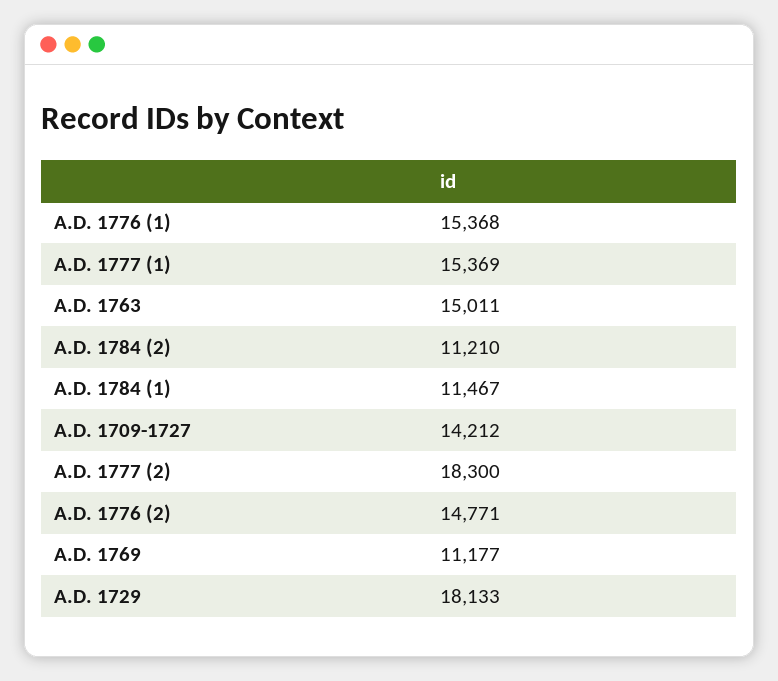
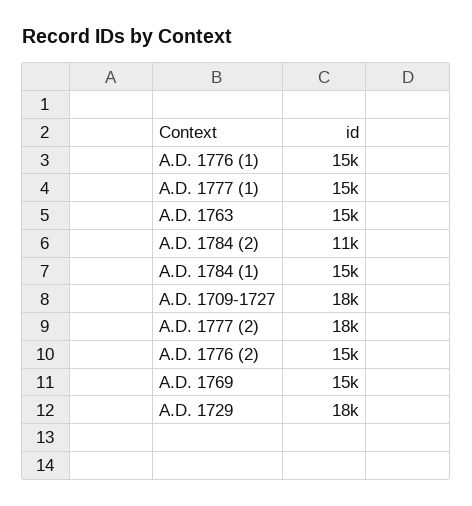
  {
    "A.D. 1776 (1)": 15368,
    "A.D. 1777 (1)": 15369,
    "A.D. 1763": 15011,
    "A.D. 1784 (2)": 11210,
-   "A.D. 1784 (1)": 11467,
+   "A.D. 1784 (1)": 15000,
-   "A.D. 1709-1727": 14212,
+   "A.D. 1709-1727": 18000,
    "A.D. 1777 (2)": 18300,
    "A.D. 1776 (2)": 14771,
-   "A.D. 1769": 11177,
+   "A.D. 1769": 15000,
    "A.D. 1729": 18133
  }

